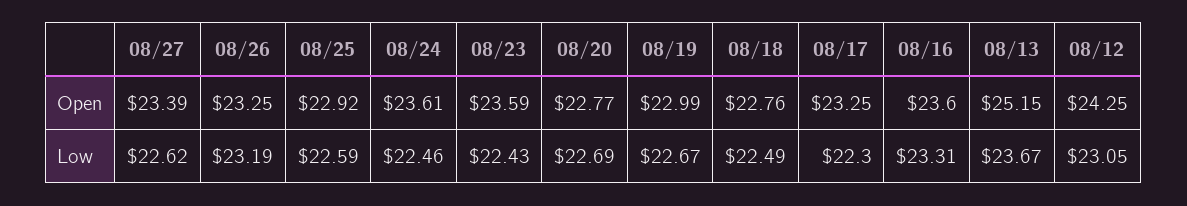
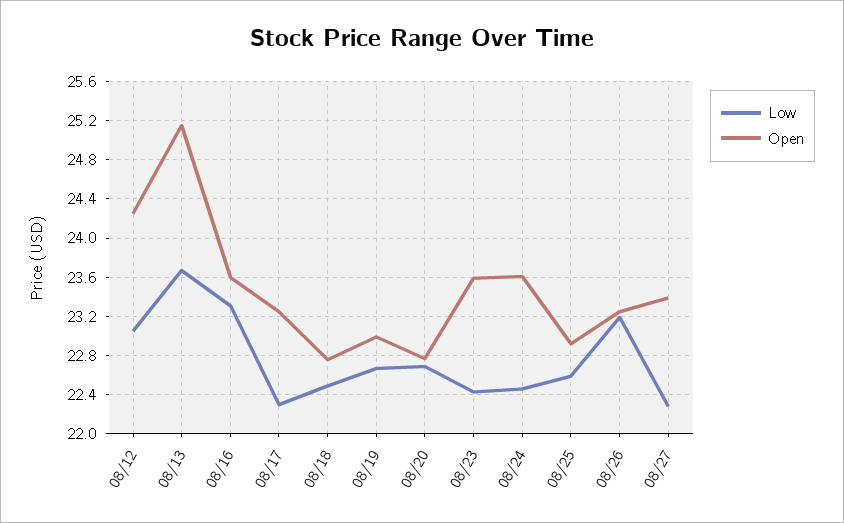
  {
    "Open": {
      "08/27": 23.39,
      "08/26": 23.25,
      "08/25": 22.92,
      "08/24": 23.61,
      "08/23": 23.59,
      "08/20": 22.77,
      "08/19": 22.99,
      "08/18": 22.76,
      "08/17": 23.25,
      "08/16": 23.6,
      "08/13": 25.15,
      "08/12": 24.25
    },
    "Low": {
-     "08/27": 22.62,
+     "08/27": 22.3,
      "08/26": 23.19,
      "08/25": 22.59,
      "08/24": 22.46,
      "08/23": 22.43,
      "08/20": 22.69,
      "08/19": 22.67,
      "08/18": 22.49,
      "08/17": 22.3,
      "08/16": 23.31,
      "08/13": 23.67,
      "08/12": 23.05
    }
  }

